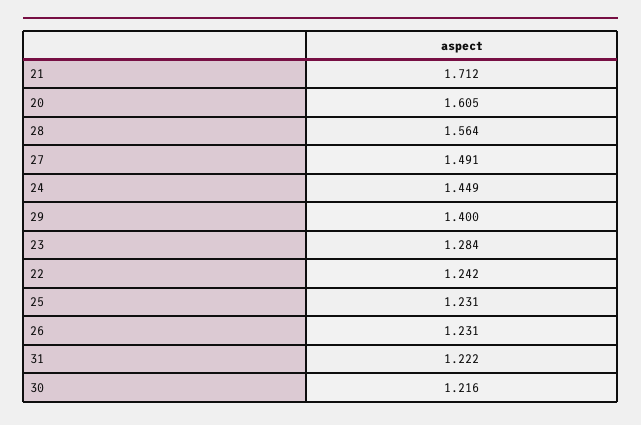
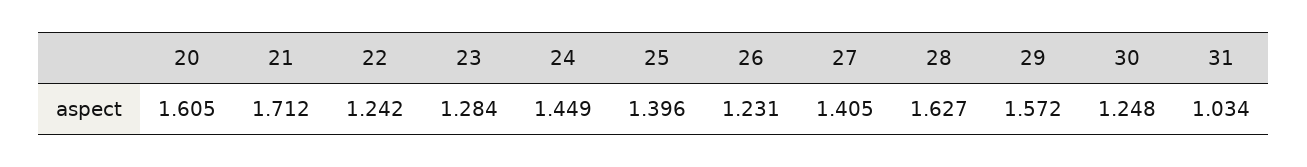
  {
    "21": 1.712,
    "20": 1.605,
-   "28": 1.564,
+   "28": 1.627,
-   "27": 1.491,
+   "27": 1.405,
    "24": 1.449,
-   "29": 1.4,
+   "29": 1.572,
    "23": 1.284,
    "22": 1.242,
-   "25": 1.231,
+   "25": 1.396,
    "26": 1.231,
-   "31": 1.222,
+   "31": 1.034,
-   "30": 1.216
+   "30": 1.248
  }

